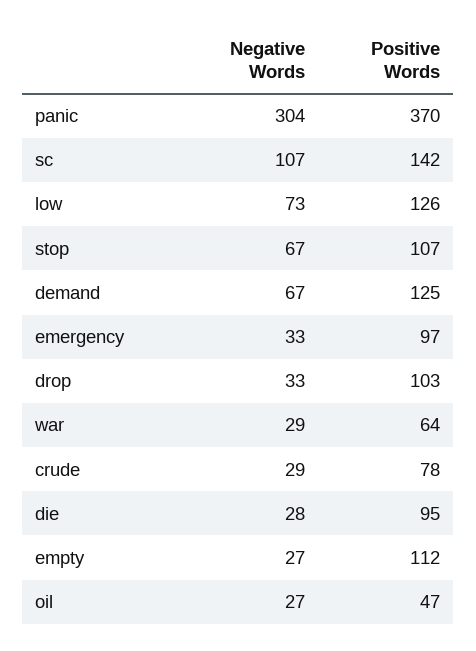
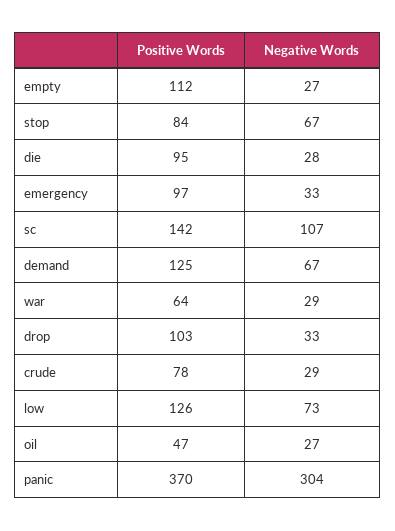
  {
    "Negative Words": {
      "panic": 304,
      "sc": 107,
      "low": 73,
      "stop": 67,
      "demand": 67,
      "emergency": 33,
      "drop": 33,
      "war": 29,
      "crude": 29,
      "die": 28,
      "empty": 27,
      "oil": 27
    },
    "Positive Words": {
      "panic": 370,
      "sc": 142,
      "low": 126,
-     "stop": 107,
+     "stop": 84,
      "demand": 125,
      "emergency": 97,
      "drop": 103,
      "war": 64,
      "crude": 78,
      "die": 95,
      "empty": 112,
      "oil": 47
    }
  }

